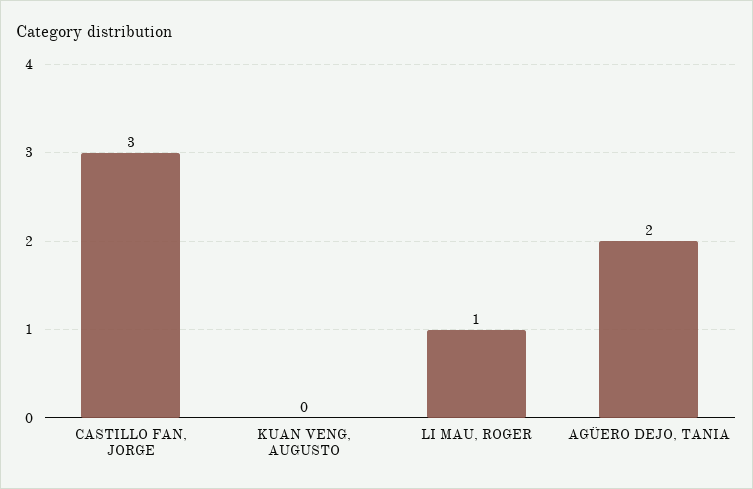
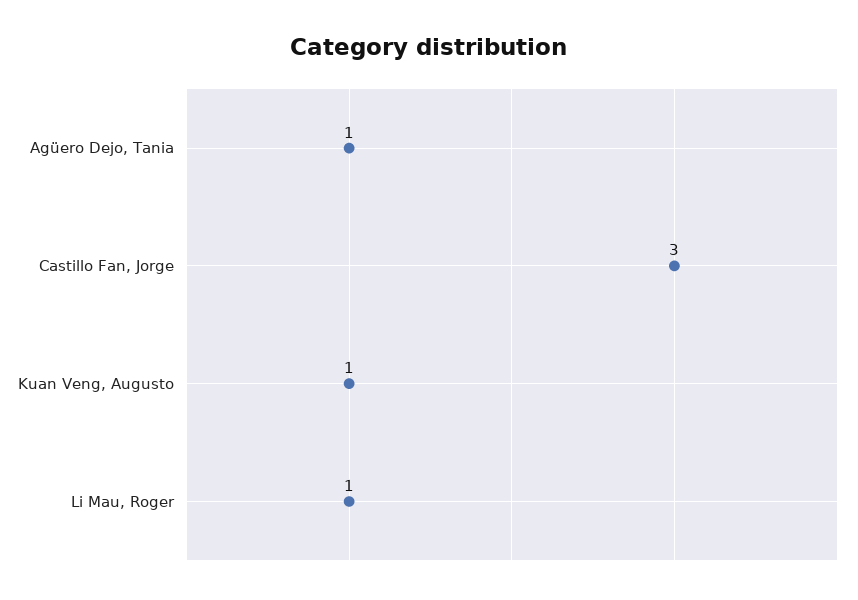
  {
    "CASTILLO FAN, JORGE": 3,
-   "KUAN VENG, AUGUSTO": 0,
+   "KUAN VENG, AUGUSTO": 1,
    "LI MAU, ROGER": 1,
-   "AGÜERO DEJO, TANIA": 2
+   "AGÜERO DEJO, TANIA": 1
  }

